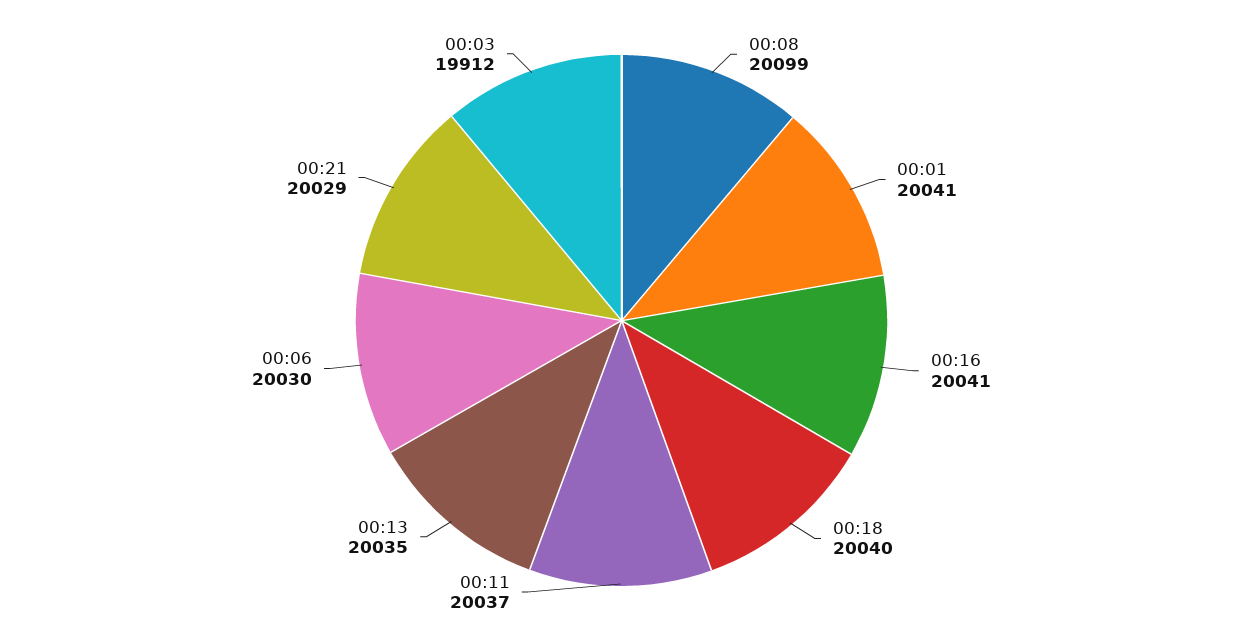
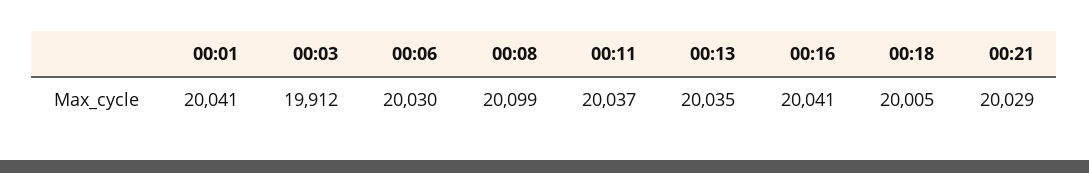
  {
    "00:08": 20099,
    "00:01": 20041,
    "00:16": 20041,
-   "00:18": 20040,
+   "00:18": 20005,
    "00:11": 20037,
    "00:13": 20035,
    "00:06": 20030,
    "00:21": 20029,
    "00:03": 19912
  }

